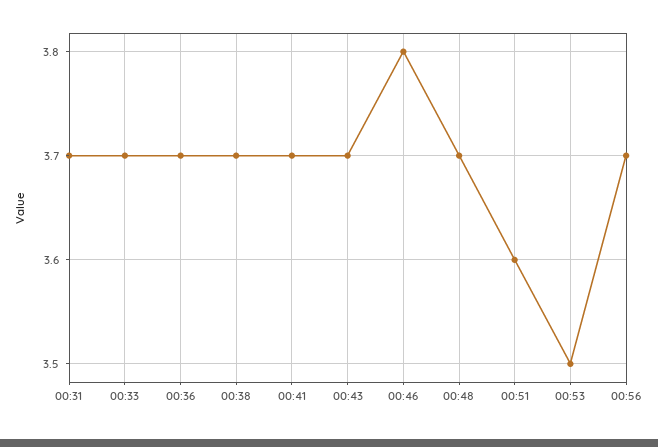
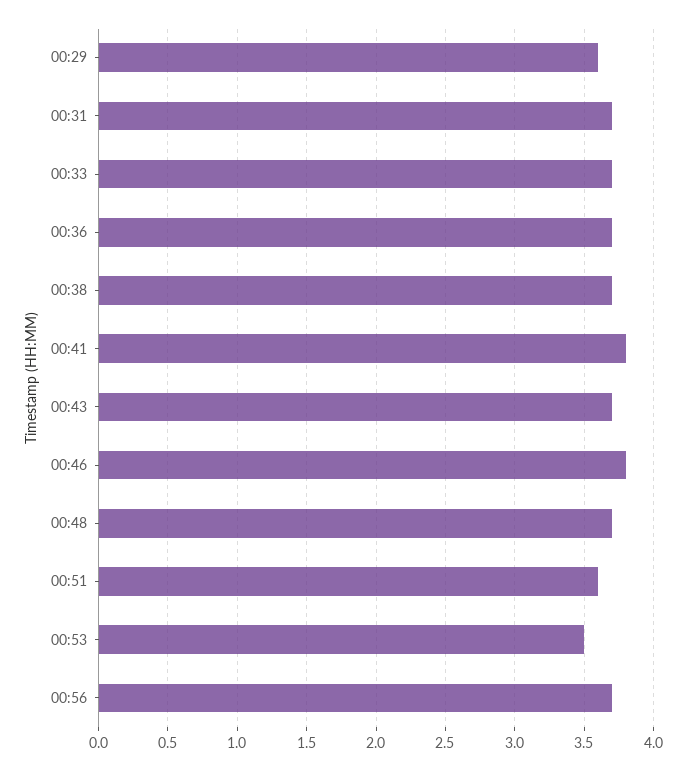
  {
    "00:31": 3.7,
    "00:33": 3.7,
    "00:36": 3.7,
    "00:38": 3.7,
-   "00:41": 3.7,
+   "00:41": 3.8,
    "00:43": 3.7,
    "00:46": 3.8,
    "00:48": 3.7,
    "00:51": 3.6,
    "00:53": 3.5,
-   "00:56": 3.7
+   "00:56": 3.7,
+   "00:29": 3.6
  }

